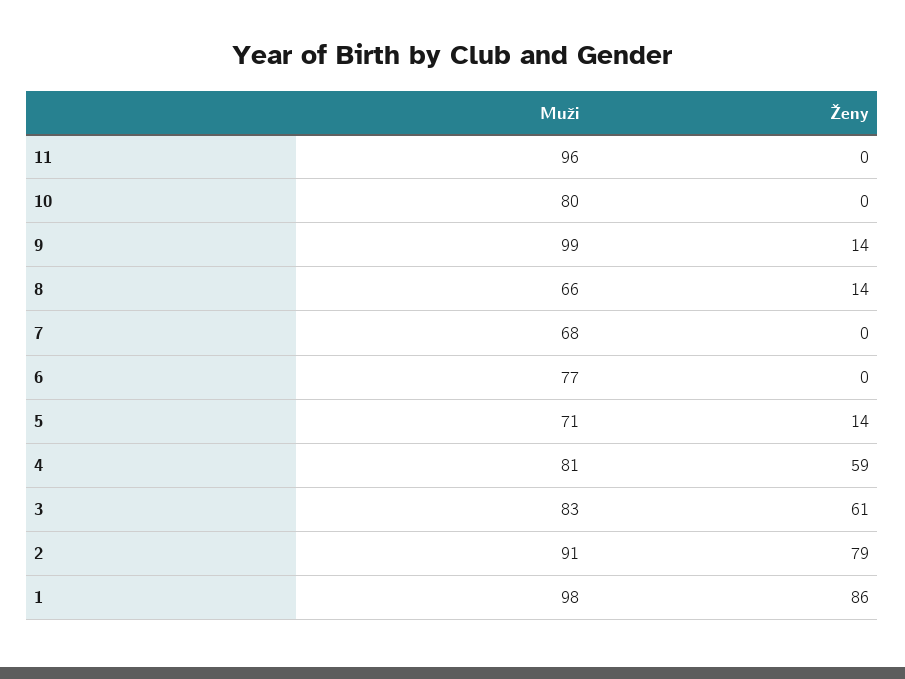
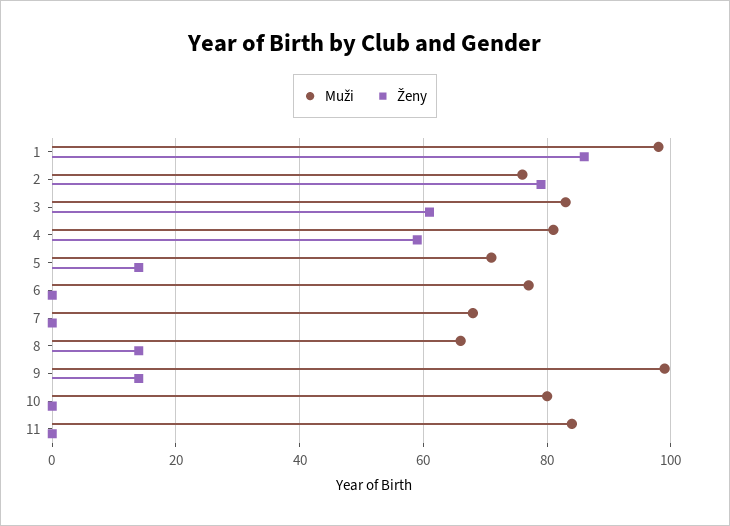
  {
    "Muži": {
-     "11": 96,
+     "11": 85,
      "10": 80,
      "9": 99,
      "8": 66,
      "7": 68,
      "6": 77,
      "5": 71,
      "4": 81,
      "3": 83,
-     "2": 91,
+     "2": 75,
      "1": 98
    },
    "Ženy": {
      "11": 0,
      "10": 0,
      "9": 14,
      "8": 14,
      "7": 0,
      "6": 0,
      "5": 14,
      "4": 59,
      "3": 61,
      "2": 79,
      "1": 86
    }
  }

